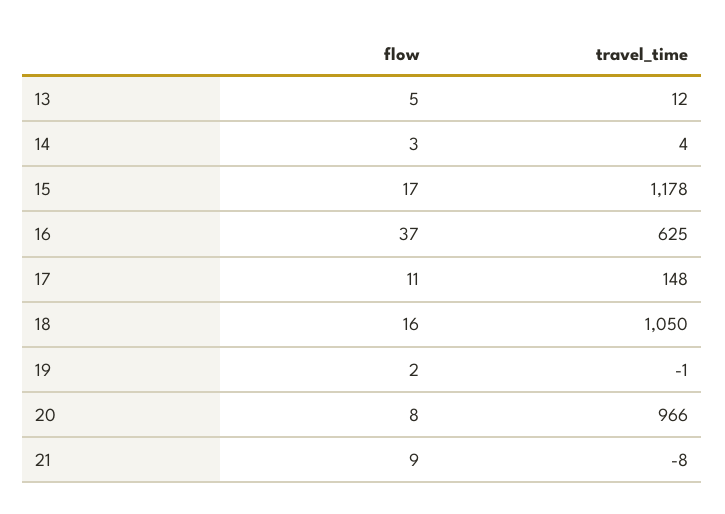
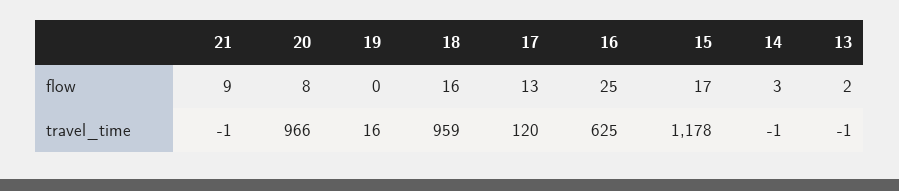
  {
    "flow": {
-     "13": 5,
+     "13": 2,
      "14": 3,
      "15": 17,
-     "16": 37,
+     "16": 25,
-     "17": 11,
+     "17": 13,
      "18": 16,
-     "19": 2,
+     "19": 0,
      "20": 8,
      "21": 9
    },
    "travel_time": {
-     "13": 12,
+     "13": -1,
-     "14": 4,
+     "14": -1,
      "15": 1178,
      "16": 625,
-     "17": 148,
+     "17": 120,
-     "18": 1050,
+     "18": 959,
-     "19": -1,
+     "19": 16,
      "20": 966,
-     "21": -8
+     "21": -1
    }
  }

